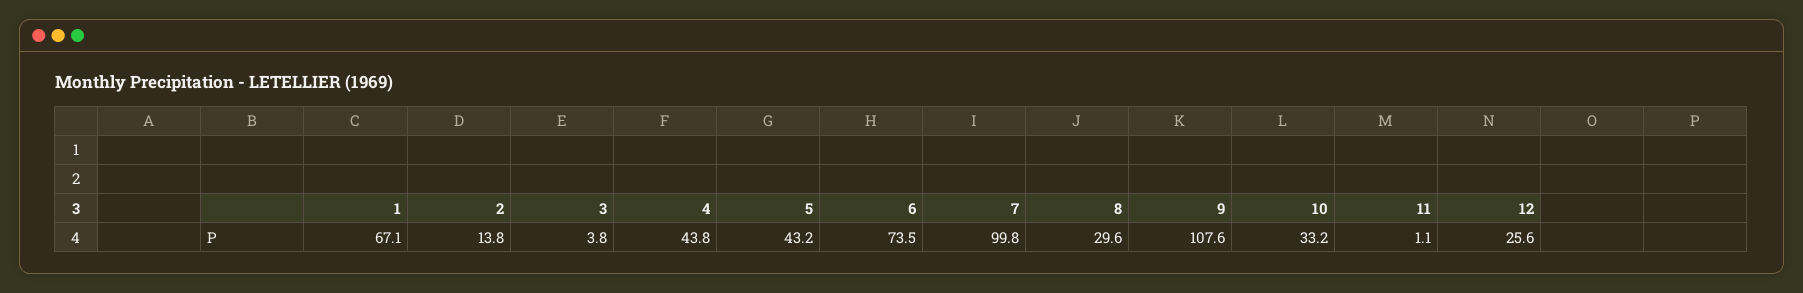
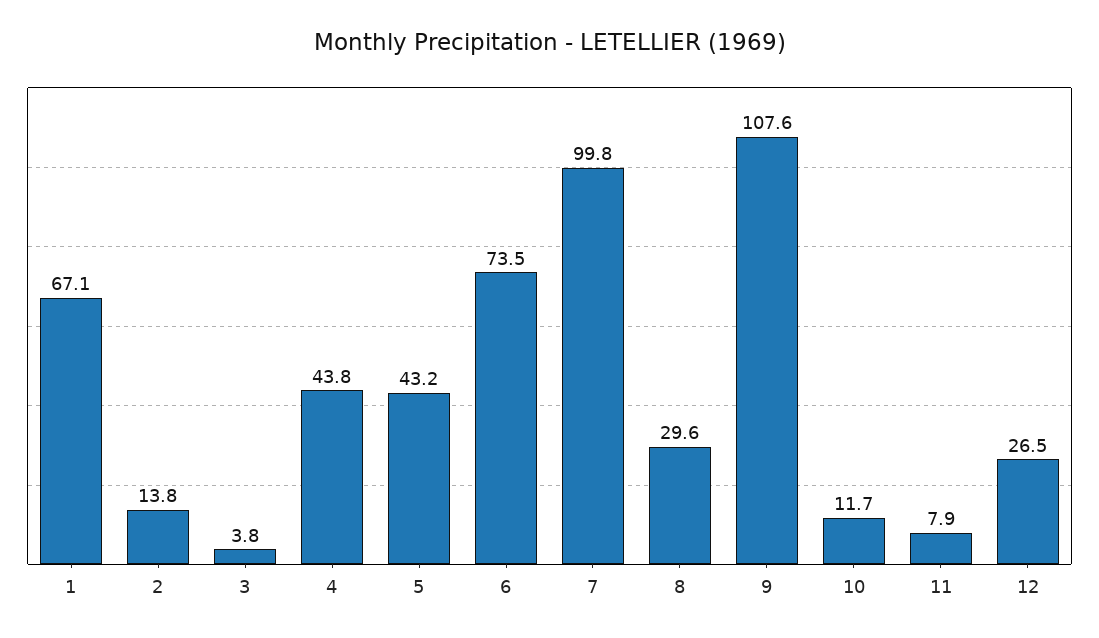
  {
    "1": 67.1,
    "2": 13.8,
    "3": 3.8,
    "4": 43.8,
    "5": 43.2,
    "6": 73.5,
    "7": 99.8,
    "8": 29.6,
    "9": 107.6,
-   "10": 33.2,
+   "10": 11.7,
-   "11": 1.1,
+   "11": 7.9,
-   "12": 25.6
+   "12": 26.5
  }

